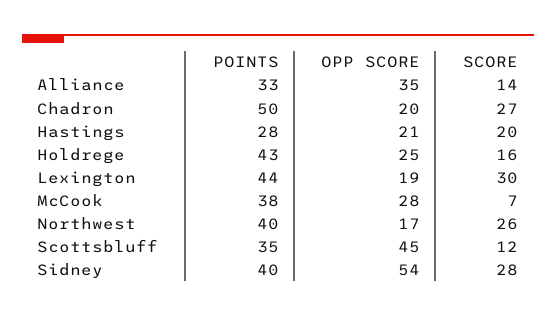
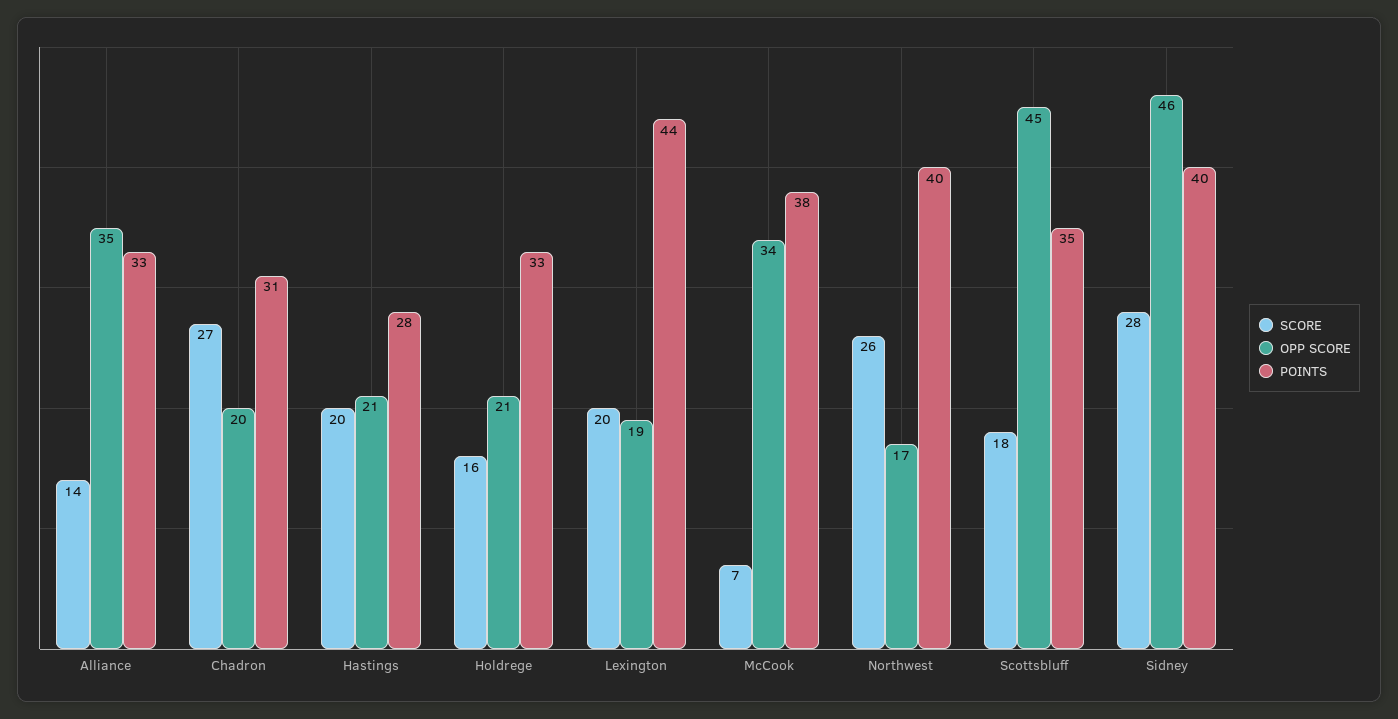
  {
    "POINTS": {
      "Alliance": 33,
-     "Chadron": 50,
+     "Chadron": 31,
      "Hastings": 28,
-     "Holdrege": 43,
+     "Holdrege": 33,
      "Lexington": 44,
      "McCook": 38,
      "Northwest": 40,
      "Scottsbluff": 35,
      "Sidney": 40
    },
    "OPP SCORE": {
      "Alliance": 35,
      "Chadron": 20,
      "Hastings": 21,
-     "Holdrege": 25,
+     "Holdrege": 21,
      "Lexington": 19,
-     "McCook": 28,
+     "McCook": 34,
      "Northwest": 17,
      "Scottsbluff": 45,
-     "Sidney": 54
+     "Sidney": 46
    },
    "SCORE": {
      "Alliance": 14,
      "Chadron": 27,
      "Hastings": 20,
      "Holdrege": 16,
-     "Lexington": 30,
+     "Lexington": 20,
      "McCook": 7,
      "Northwest": 26,
-     "Scottsbluff": 12,
+     "Scottsbluff": 18,
      "Sidney": 28
    }
  }

